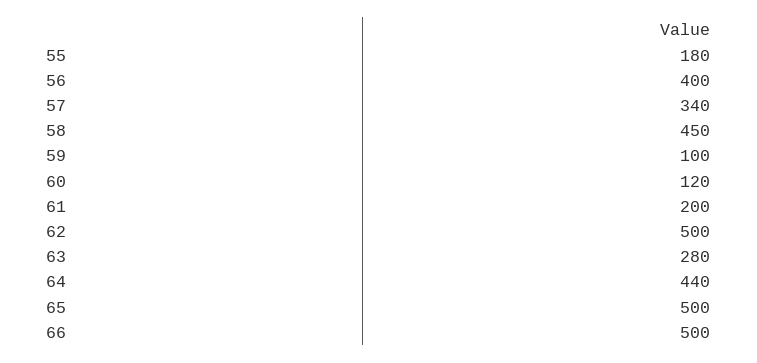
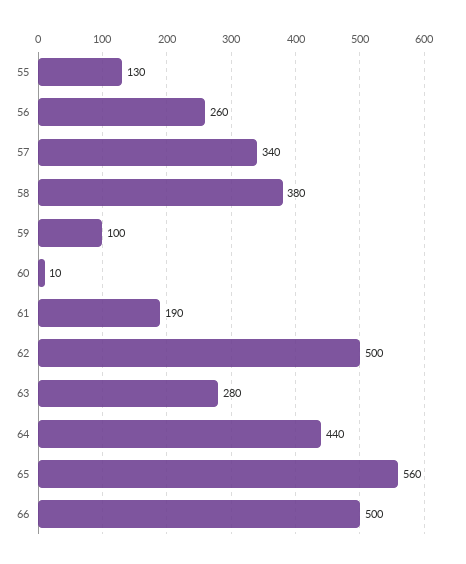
  {
-   "55": 180,
+   "55": 130,
-   "56": 400,
+   "56": 260,
    "57": 340,
-   "58": 450,
+   "58": 380,
    "59": 100,
-   "60": 120,
+   "60": 10,
-   "61": 200,
+   "61": 190,
    "62": 500,
    "63": 280,
    "64": 440,
-   "65": 500,
+   "65": 560,
    "66": 500
  }

